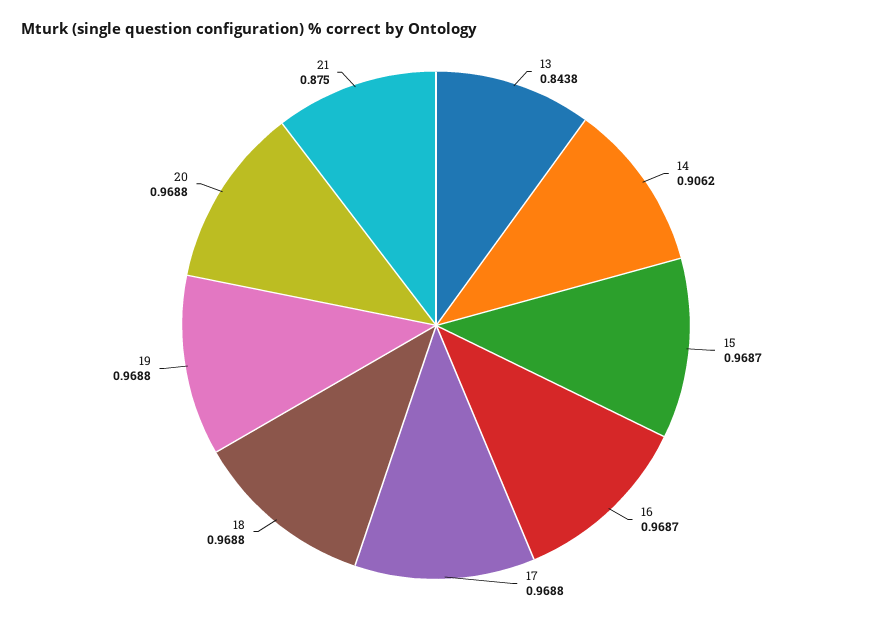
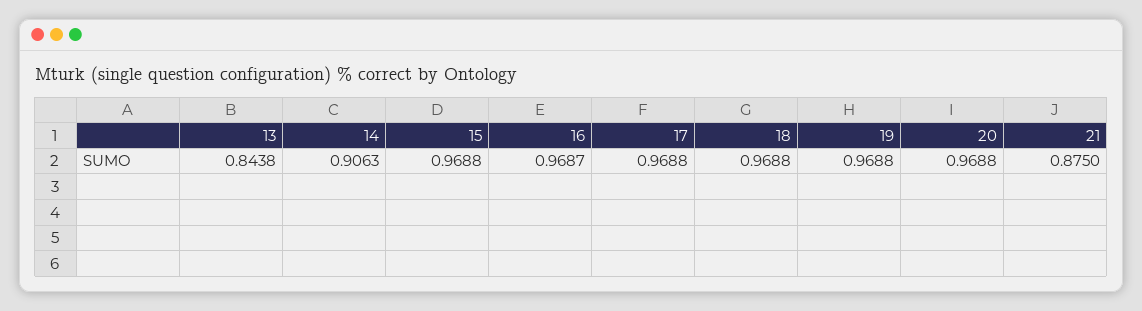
  {
    "13": 0.8438,
-   "14": 0.9062,
+   "14": 0.9063,
-   "15": 0.9687,
+   "15": 0.9688,
    "16": 0.9687,
    "17": 0.9688,
    "18": 0.9688,
    "19": 0.9688,
    "20": 0.9688,
    "21": 0.875
  }

